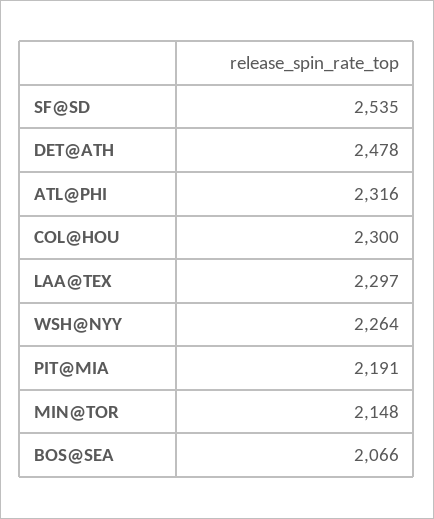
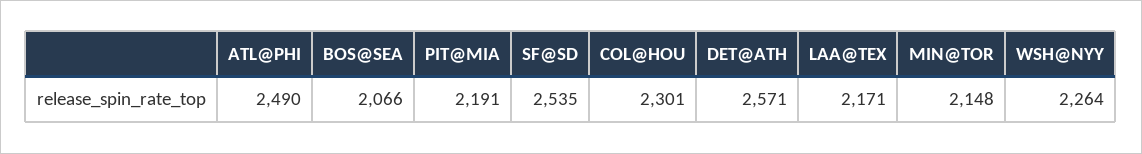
  {
    "SF@SD": 2535,
-   "DET@ATH": 2478,
+   "DET@ATH": 2571,
-   "ATL@PHI": 2316,
+   "ATL@PHI": 2490,
-   "COL@HOU": 2300,
+   "COL@HOU": 2301,
-   "LAA@TEX": 2297,
+   "LAA@TEX": 2171,
    "WSH@NYY": 2264,
    "PIT@MIA": 2191,
    "MIN@TOR": 2148,
    "BOS@SEA": 2066
  }

